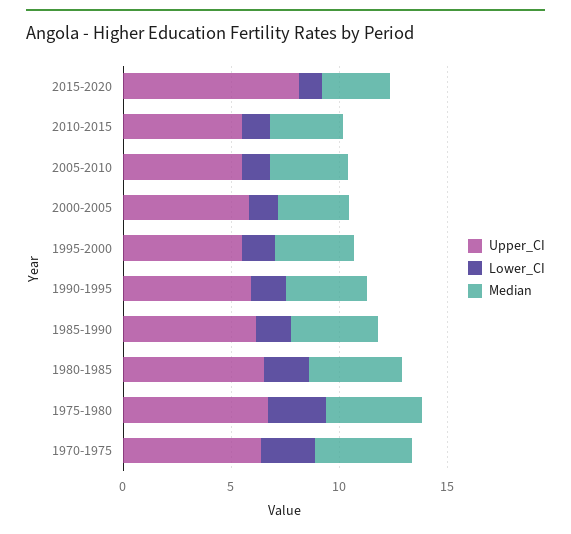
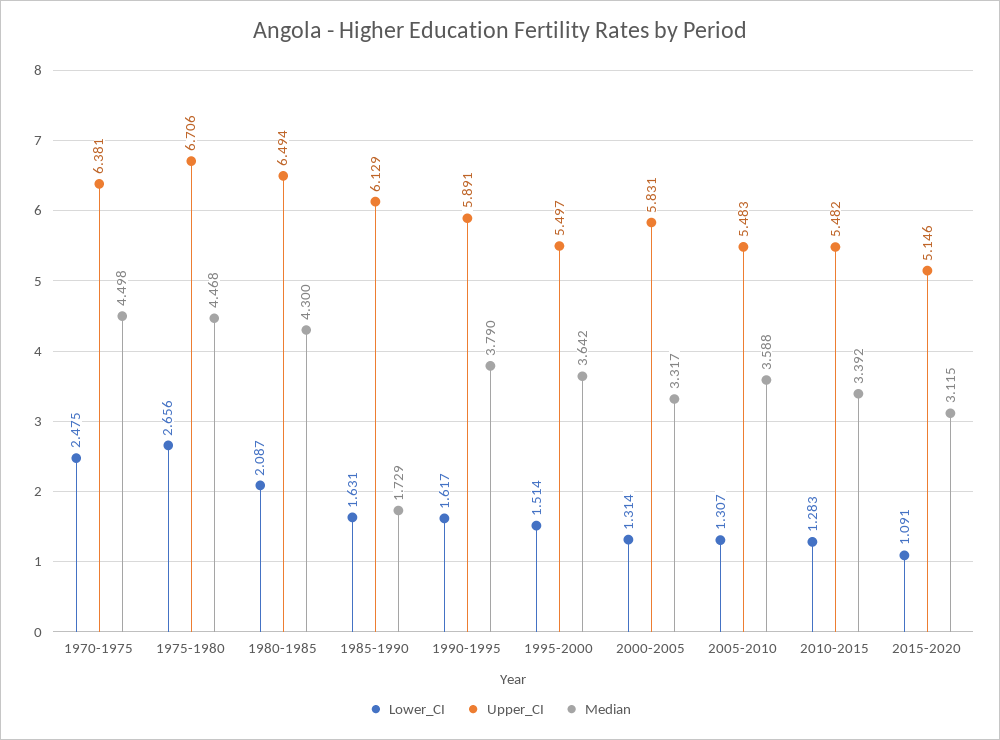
  {
    "Upper_CI": {
-     "2015-2020": 8,
+     "2015-2020": 5.146,
      "2010-2015": 5.482,
      "2005-2010": 5.483,
      "2000-2005": 5.831,
      "1995-2000": 5.497,
      "1990-1995": 5.891,
      "1985-1990": 6.129,
      "1980-1985": 6.494,
      "1975-1980": 6.706,
      "1970-1975": 6.381
    },
    "Lower_CI": {
      "2015-2020": 1.091,
      "2010-2015": 1.283,
      "2005-2010": 1.307,
      "2000-2005": 1.314,
      "1995-2000": 1.514,
      "1990-1995": 1.617,
      "1985-1990": 1.631,
      "1980-1985": 2.087,
      "1975-1980": 2.656,
      "1970-1975": 2.475
    },
    "Median": {
      "2015-2020": 3.115,
      "2010-2015": 3.392,
      "2005-2010": 3.588,
      "2000-2005": 3.317,
      "1995-2000": 3.642,
      "1990-1995": 3.79,
-     "1985-1990": 4,
+     "1985-1990": 1.729,
      "1980-1985": 4.3,
      "1975-1980": 4.468,
      "1970-1975": 4.498
    }
  }

